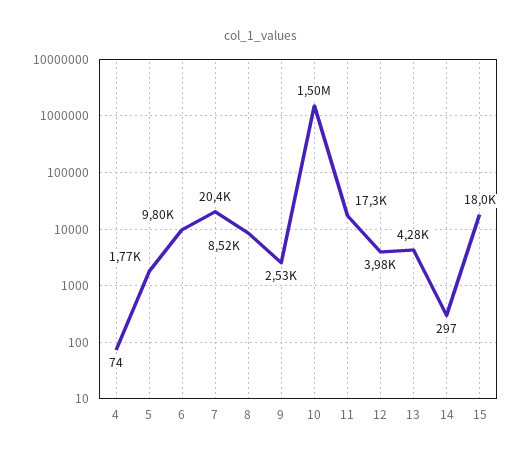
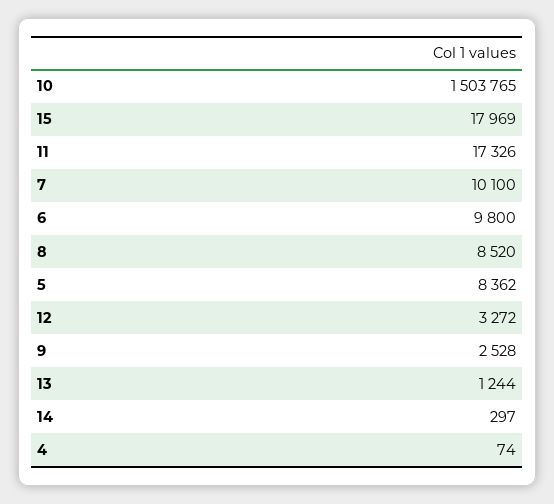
  {
    "4": 74,
-   "5": 1770,
+   "5": 8362,
    "6": 9800,
-   "7": 20400,
+   "7": 10100,
    "8": 8520,
    "9": 2528,
    "10": 1503765,
    "11": 17326,
-   "12": 3980,
+   "12": 3272,
-   "13": 4280,
+   "13": 1244,
    "14": 297,
    "15": 17969
  }

